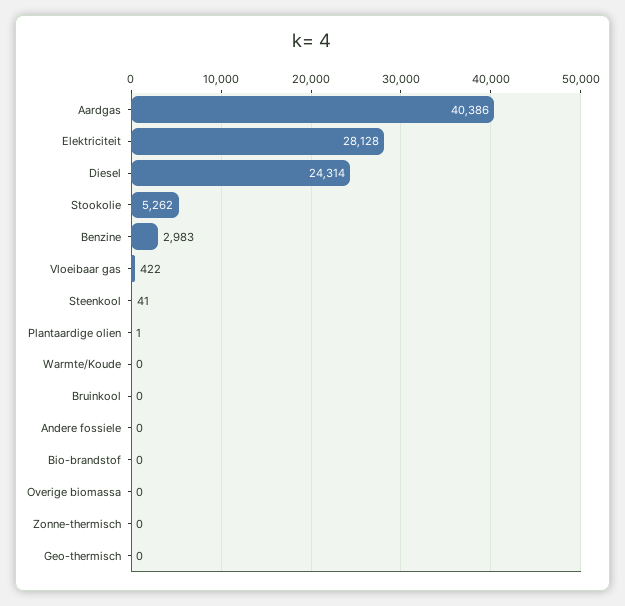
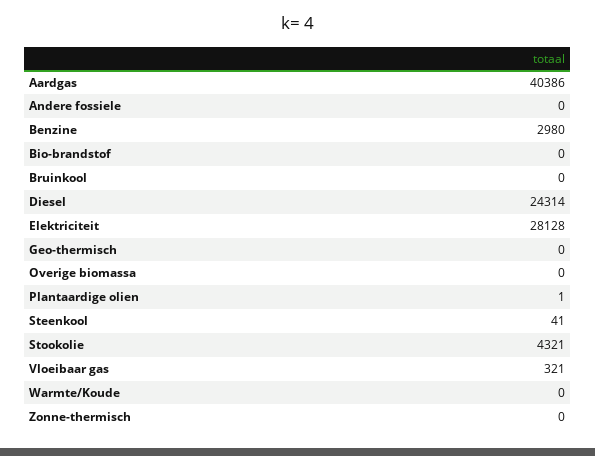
  {
    "Aardgas": 40386,
    "Elektriciteit": 28128,
    "Diesel": 24314,
-   "Stookolie": 5262,
+   "Stookolie": 4321,
-   "Benzine": 2983,
+   "Benzine": 2980,
-   "Vloeibaar gas": 422,
+   "Vloeibaar gas": 321,
    "Steenkool": 41,
    "Plantaardige olien": 1,
    "Warmte/Koude": 0,
    "Bruinkool": 0,
    "Andere fossiele": 0,
    "Bio-brandstof": 0,
    "Overige biomassa": 0,
    "Zonne-thermisch": 0,
    "Geo-thermisch": 0
  }

